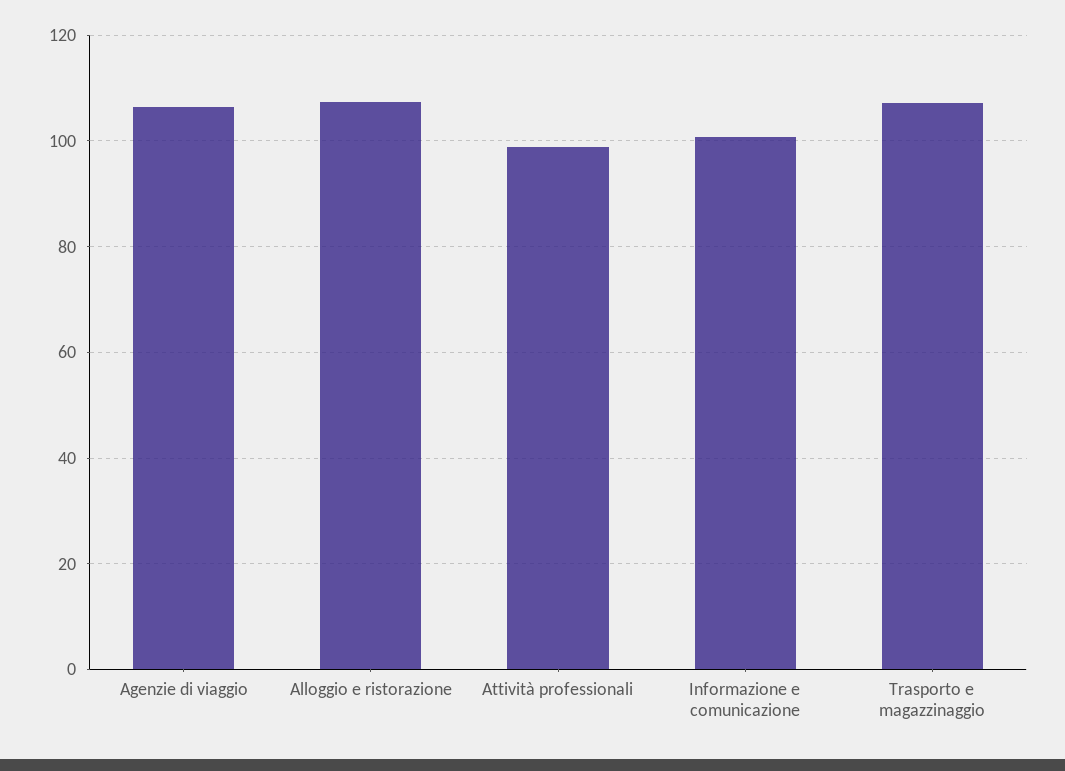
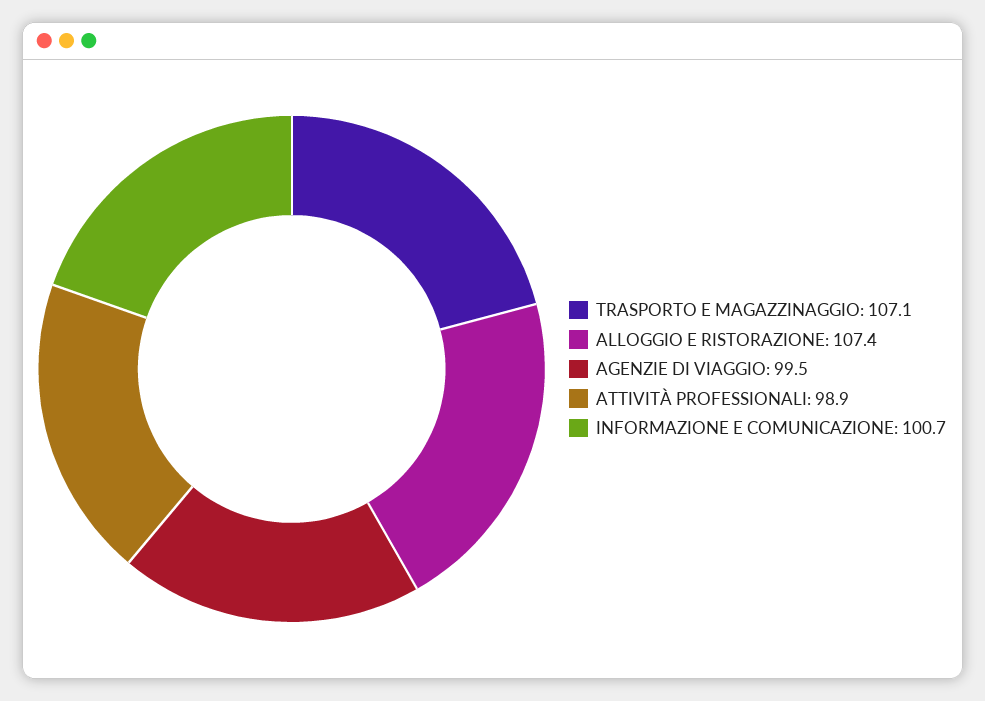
  {
-   "Agenzie di viaggio": 106,
+   "Agenzie di viaggio": 99.5,
    "Alloggio e ristorazione": 107.4,
    "Attività professionali": 98.9,
    "Informazione e comunicazione": 100.7,
    "Trasporto e magazzinaggio": 107.1
  }

